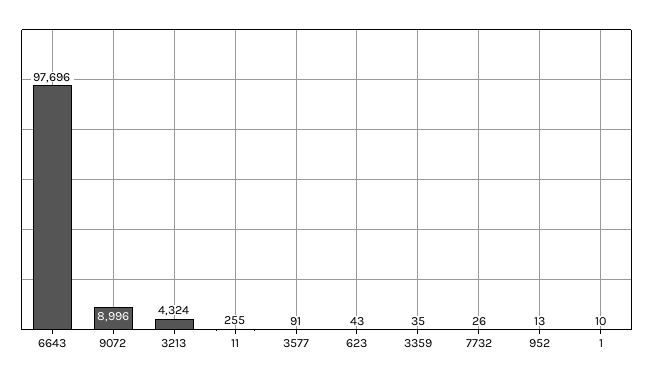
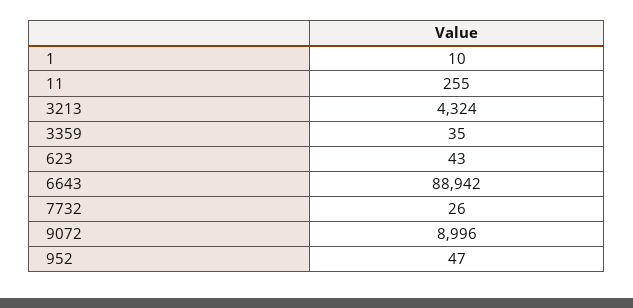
  {
-   "6643": 97696,
+   "6643": 88942,
    "9072": 8996,
    "3213": 4324,
    "11": 255,
-   "3577": 91,
    "623": 43,
    "3359": 35,
    "7732": 26,
-   "952": 13,
+   "952": 47,
    "1": 10
  }

